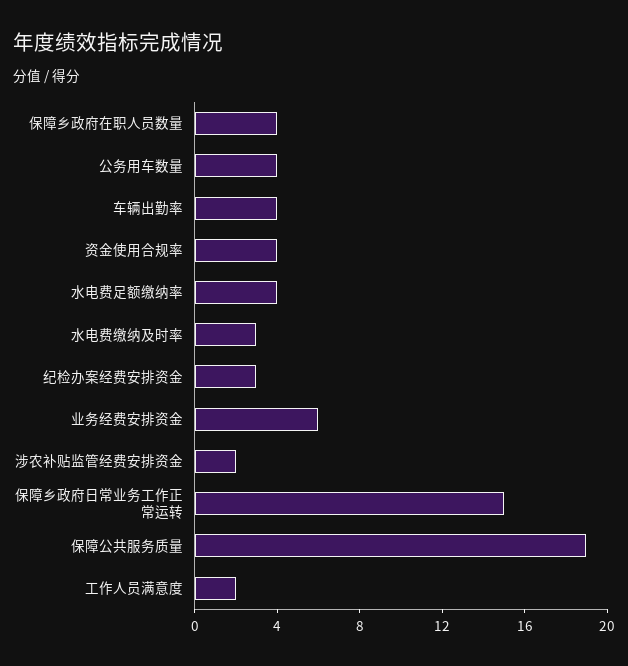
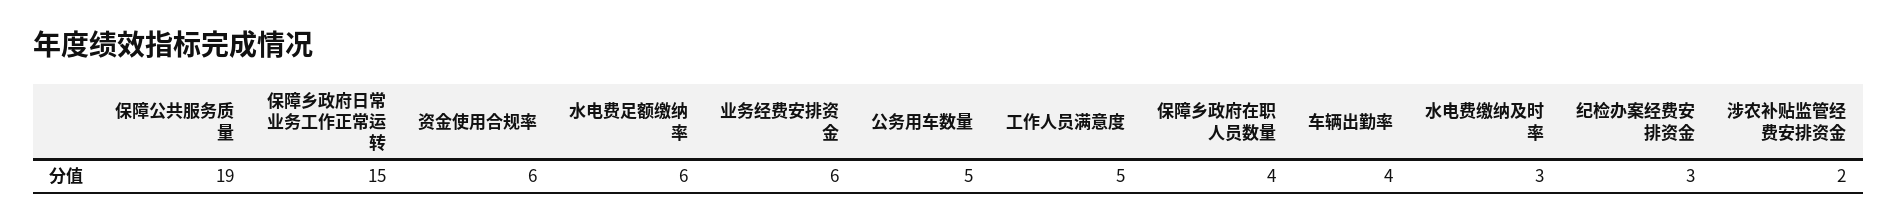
  {
    "保障乡政府在职人员数量": 4,
-   "公务用车数量": 4,
+   "公务用车数量": 5,
    "车辆出勤率": 4,
-   "资金使用合规率": 4,
+   "资金使用合规率": 6,
-   "水电费足额缴纳率": 4,
+   "水电费足额缴纳率": 6,
    "水电费缴纳及时率": 3,
    "纪检办案经费安排资金": 3,
    "业务经费安排资金": 6,
    "涉农补贴监管经费安排资金": 2,
    "保障乡政府日常业务工作正常运转": 15,
    "保障公共服务质量": 19,
-   "工作人员满意度": 2
+   "工作人员满意度": 5
  }

